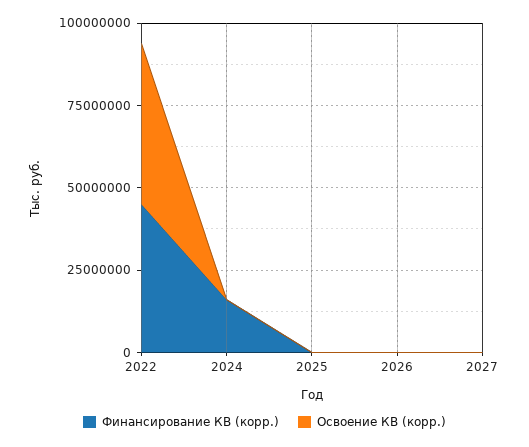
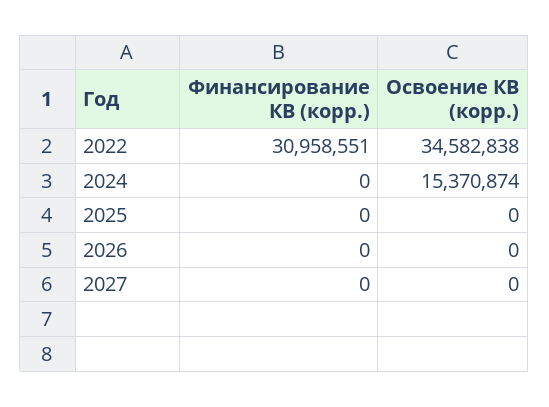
  {
    "Финансирование КВ (корр.)": {
-     "2022": 45000000,
+     "2022": 30958551,
-     "2024": 15000000,
+     "2024": 0,
      "2025": 0,
      "2026": 0,
      "2027": 0
    },
    "Освоение КВ (корр.)": {
-     "2022": 50000000,
+     "2022": 34582838,
-     "2024": 0,
+     "2024": 15370874,
      "2025": 0,
      "2026": 0,
      "2027": 0
    }
  }

